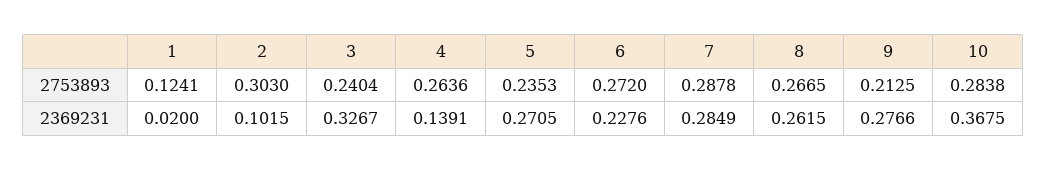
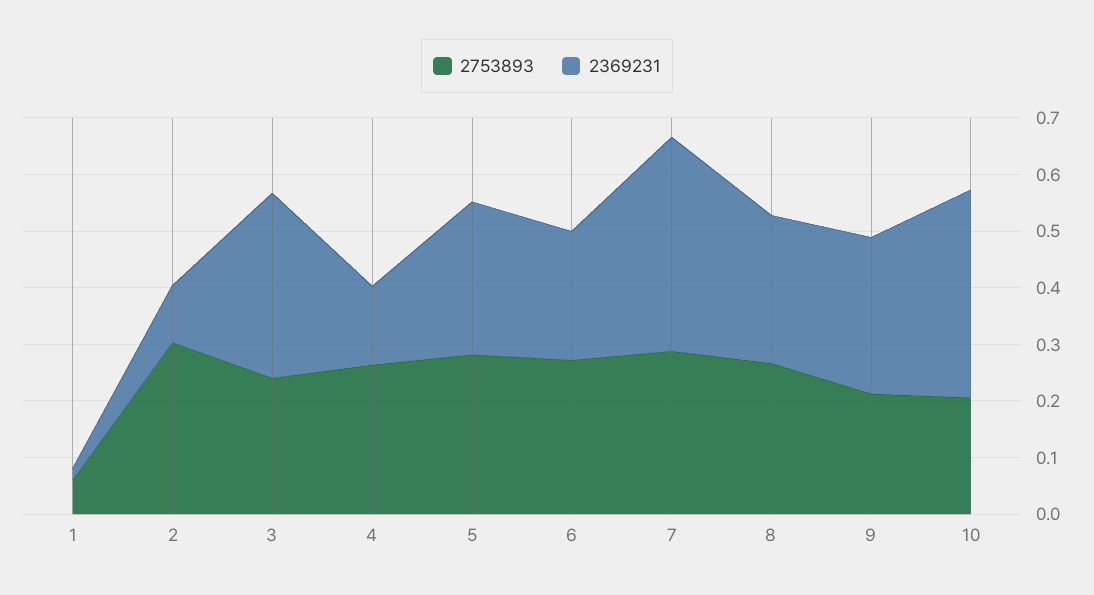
  {
    "2753893": {
-     "1": 0.1241,
+     "1": 0.06,
      "2": 0.303,
      "3": 0.2404,
      "4": 0.2636,
-     "5": 0.2353,
+     "5": 0.28,
      "6": 0.272,
      "7": 0.2878,
      "8": 0.2665,
      "9": 0.2125,
-     "10": 0.2838
+     "10": 0.2
    },
    "2369231": {
      "1": 0.02,
      "2": 0.1015,
      "3": 0.3267,
      "4": 0.1391,
      "5": 0.2705,
      "6": 0.2276,
-     "7": 0.2849,
+     "7": 0.38,
      "8": 0.2615,
      "9": 0.2766,
      "10": 0.3675
    }
  }

